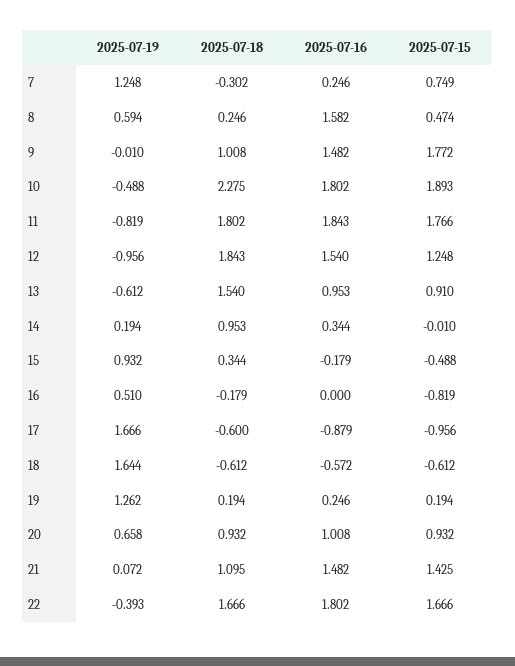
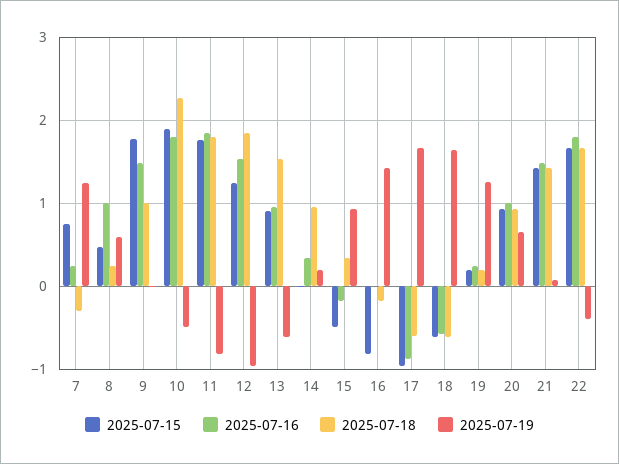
  {
    "2025-07-19": {
      "7": 1.248,
      "8": 0.594,
      "9": -0.01,
      "10": -0.488,
      "11": -0.819,
      "12": -0.956,
      "13": -0.612,
      "14": 0.194,
      "15": 0.932,
-     "16": 0.51,
+     "16": 1.4,
      "17": 1.666,
      "18": 1.644,
      "19": 1.262,
      "20": 0.658,
      "21": 0.072,
      "22": -0.393
    },
    "2025-07-18": {
      "7": -0.302,
      "8": 0.246,
      "9": 1.008,
      "10": 2.275,
      "11": 1.802,
      "12": 1.843,
      "13": 1.54,
      "14": 0.953,
      "15": 0.344,
      "16": -0.179,
      "17": -0.6,
      "18": -0.612,
      "19": 0.194,
      "20": 0.932,
-     "21": 1.095,
+     "21": 1.4,
      "22": 1.666
    },
    "2025-07-16": {
      "7": 0.246,
-     "8": 1.582,
+     "8": 1,
      "9": 1.482,
      "10": 1.802,
      "11": 1.843,
      "12": 1.54,
      "13": 0.953,
      "14": 0.344,
      "15": -0.179,
      "16": 0,
      "17": -0.879,
      "18": -0.572,
      "19": 0.246,
      "20": 1.008,
      "21": 1.482,
      "22": 1.802
    },
    "2025-07-15": {
      "7": 0.749,
      "8": 0.474,
      "9": 1.772,
      "10": 1.893,
      "11": 1.766,
      "12": 1.248,
      "13": 0.91,
      "14": -0.01,
      "15": -0.488,
      "16": -0.819,
      "17": -0.956,
      "18": -0.612,
      "19": 0.194,
      "20": 0.932,
      "21": 1.425,
      "22": 1.666
    }
  }

